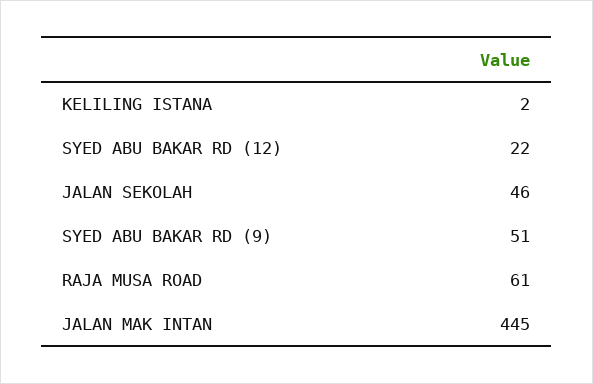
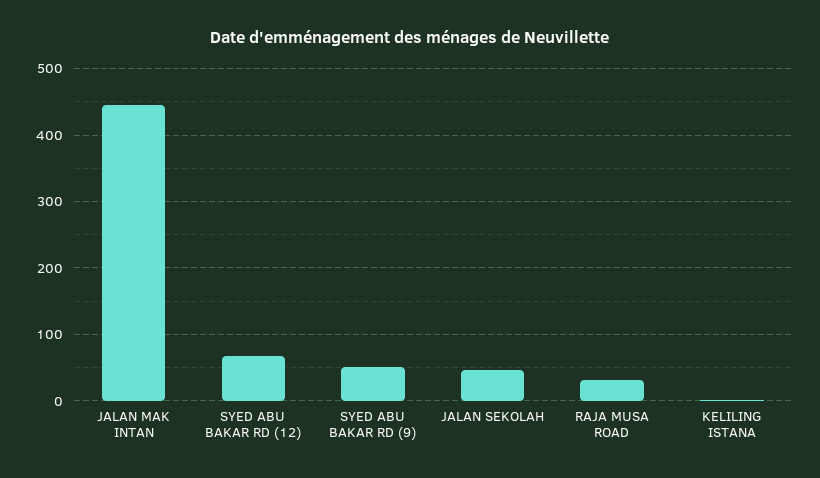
  {
    "KELILING ISTANA": 2,
-   "SYED ABU BAKAR RD (12)": 22,
+   "SYED ABU BAKAR RD (12)": 70,
    "JALAN SEKOLAH": 46,
    "SYED ABU BAKAR RD (9)": 51,
-   "RAJA MUSA ROAD": 61,
+   "RAJA MUSA ROAD": 30,
    "JALAN MAK INTAN": 445
  }

